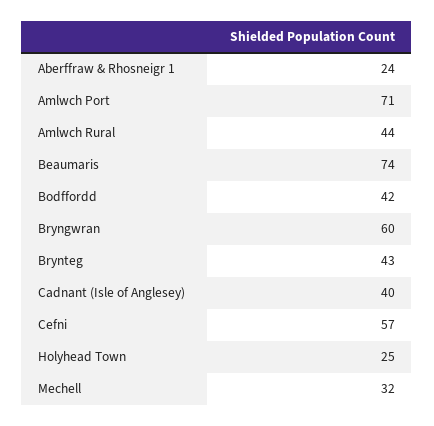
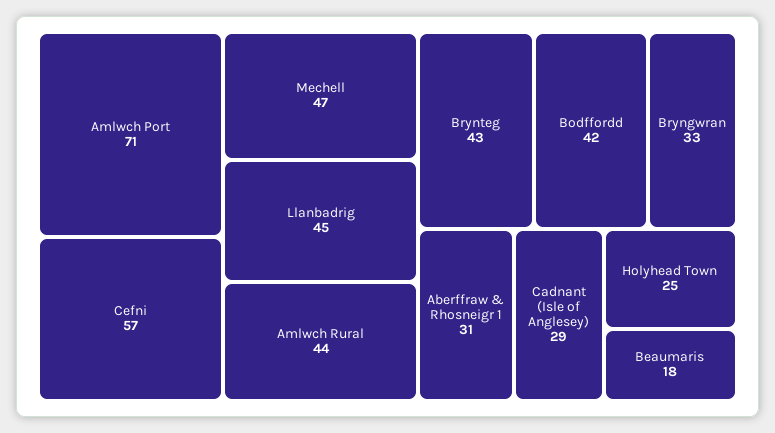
  {
-   "Aberffraw & Rhosneigr 1": 24,
+   "Aberffraw & Rhosneigr 1": 31,
    "Amlwch Port": 71,
    "Amlwch Rural": 44,
-   "Beaumaris": 74,
+   "Beaumaris": 18,
    "Bodffordd": 42,
-   "Bryngwran": 60,
+   "Bryngwran": 33,
    "Brynteg": 43,
-   "Cadnant (Isle of Anglesey)": 40,
+   "Cadnant (Isle of Anglesey)": 29,
    "Cefni": 57,
    "Holyhead Town": 25,
-   "Mechell": 32
+   "Mechell": 47,
+   "Llanbadrig": 45
  }

